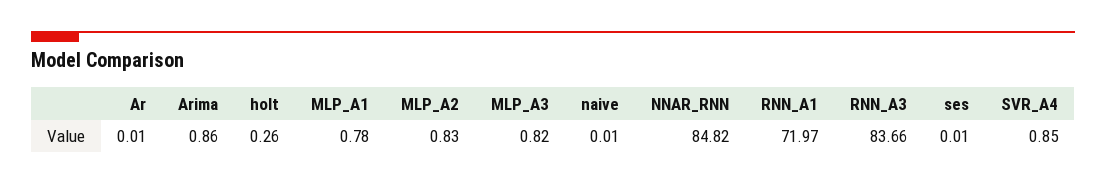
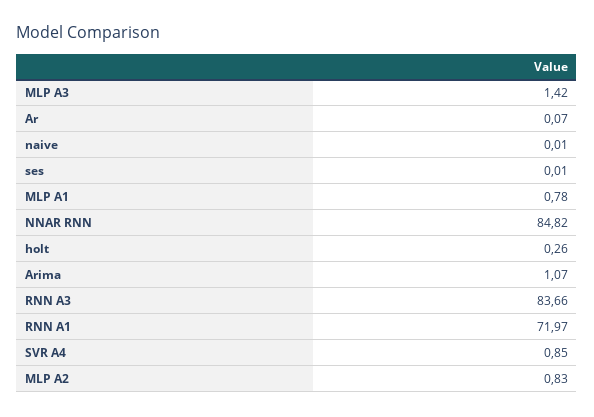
  {
-   "Ar": 0.01,
+   "Ar": 0.07,
-   "Arima": 0.86,
+   "Arima": 1.07,
    "holt": 0.26,
    "MLP_A1": 0.78,
    "MLP_A2": 0.83,
-   "MLP_A3": 0.82,
+   "MLP_A3": 1.42,
    "naive": 0.01,
    "NNAR_RNN": 84.82,
    "RNN_A1": 71.97,
    "RNN_A3": 83.66,
    "ses": 0.01,
    "SVR_A4": 0.85
  }

